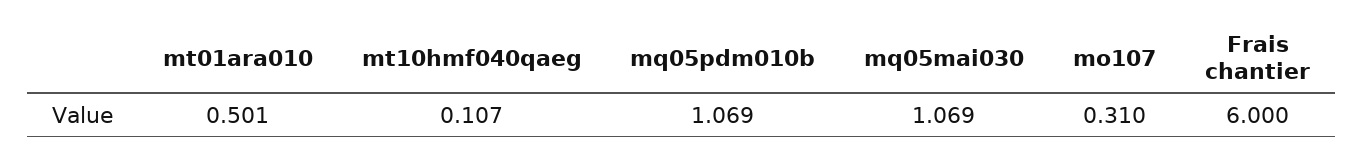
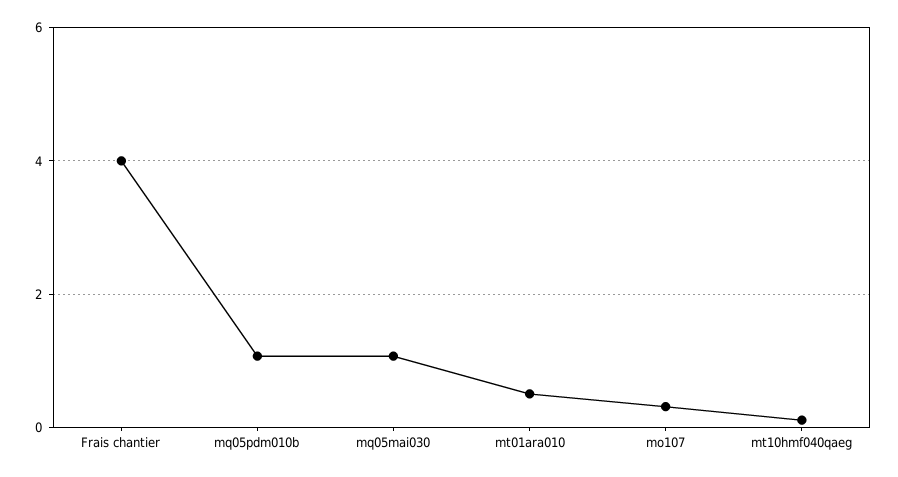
  {
    "mt01ara010": 0.501,
    "mt10hmf040qaeg": 0.107,
    "mq05pdm010b": 1.069,
    "mq05mai030": 1.069,
    "mo107": 0.31,
-   "Frais chantier": 6
+   "Frais chantier": 4
  }

